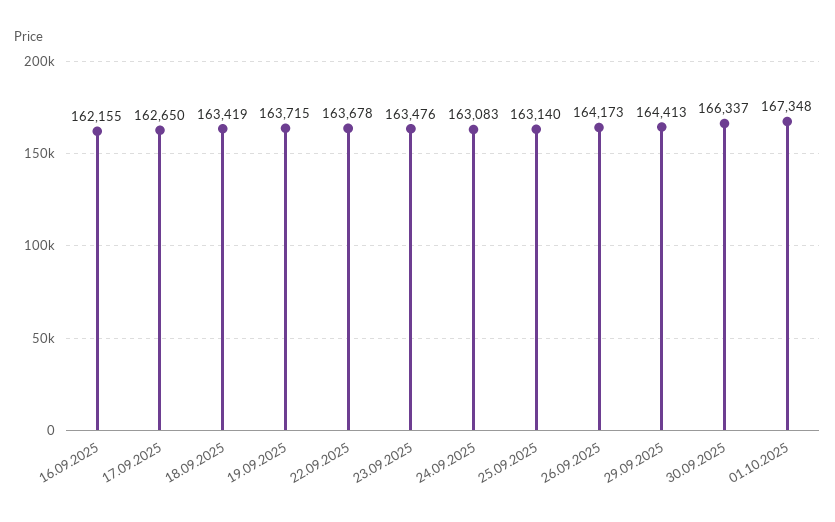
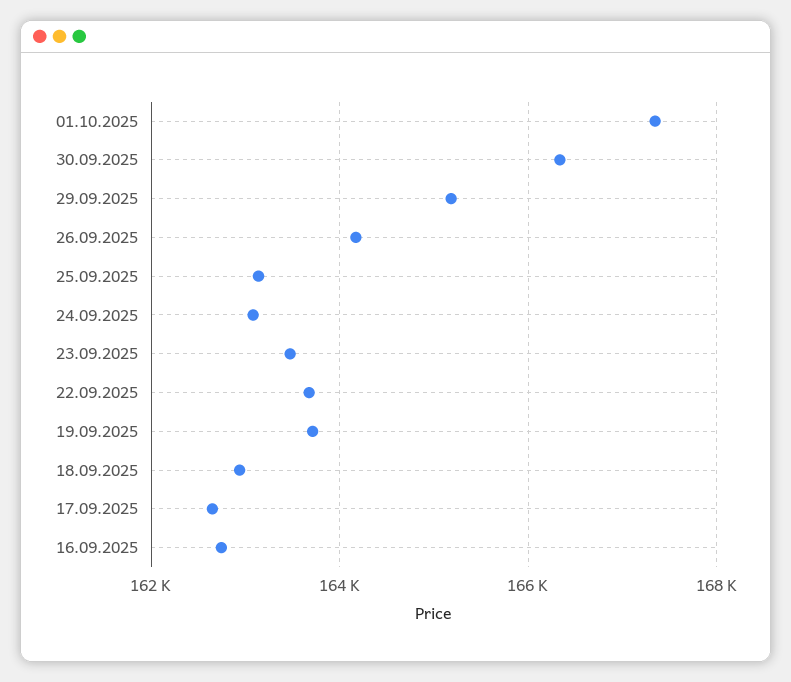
  {
-   "16.09.2025": 162155,
+   "16.09.2025": 162800,
    "17.09.2025": 162650,
-   "18.09.2025": 163419,
+   "18.09.2025": 163000,
    "19.09.2025": 163715,
    "22.09.2025": 163678,
    "23.09.2025": 163476,
    "24.09.2025": 163083,
    "25.09.2025": 163140,
    "26.09.2025": 164173,
-   "29.09.2025": 164413,
+   "29.09.2025": 165200,
    "30.09.2025": 166337,
    "01.10.2025": 167348
  }

